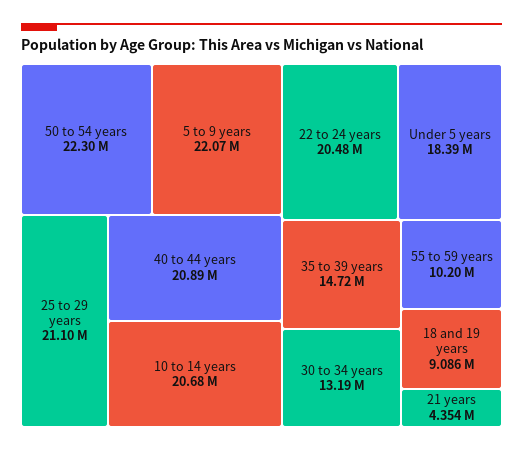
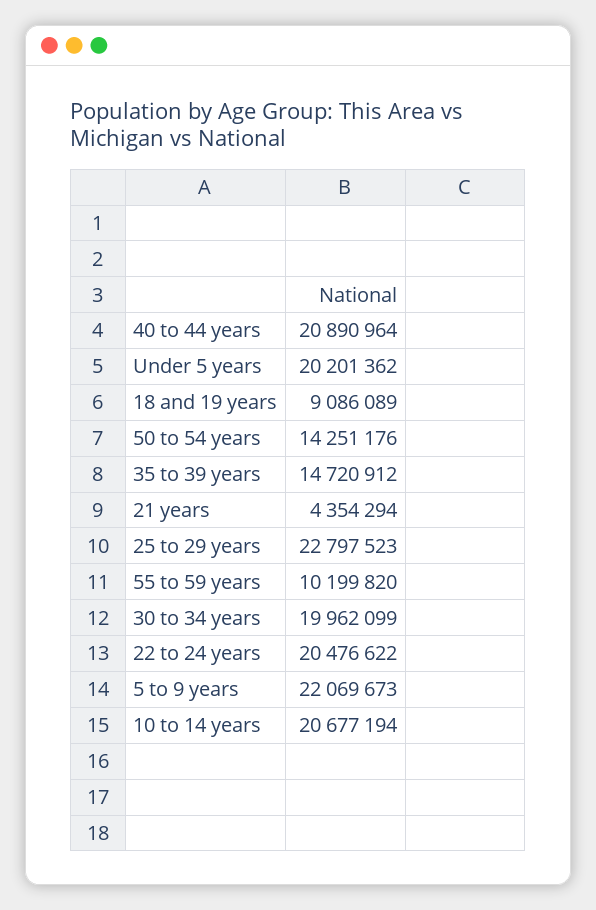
  {
-   "50 to 54 years": 22300000,
+   "50 to 54 years": 14251176,
    "5 to 9 years": 22069673,
-   "25 to 29 years": 21100000,
+   "25 to 29 years": 22797523,
    "40 to 44 years": 20890964,
    "10 to 14 years": 20677194,
    "22 to 24 years": 20476622,
-   "Under 5 years": 18390000,
+   "Under 5 years": 20201362,
    "35 to 39 years": 14720912,
-   "30 to 34 years": 13190000,
+   "30 to 34 years": 19962099,
    "55 to 59 years": 10199820,
    "18 and 19 years": 9086089,
    "21 years": 4354294
  }

